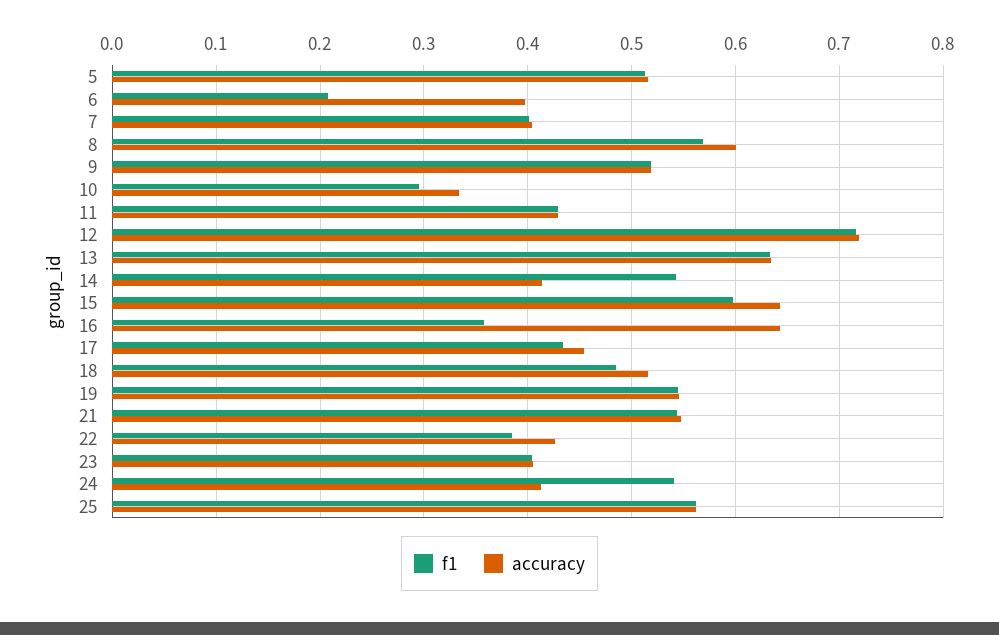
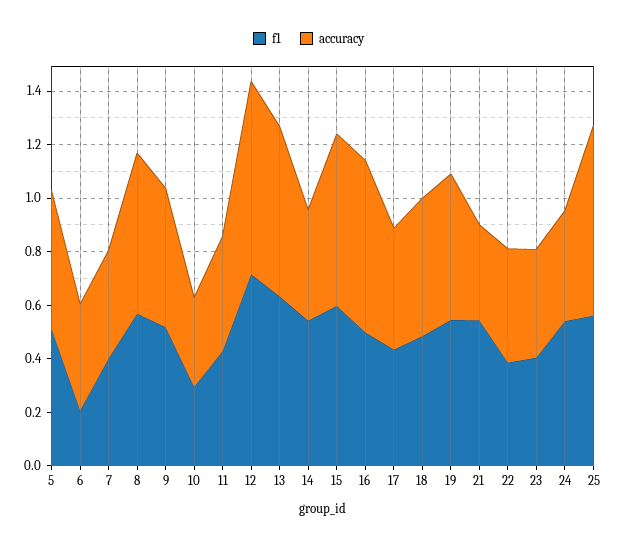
  {
    "f1": {
      "5": 0.51,
      "6": 0.21,
      "7": 0.4,
      "8": 0.57,
      "9": 0.52,
      "10": 0.3,
      "11": 0.43,
      "12": 0.72,
      "13": 0.63,
      "14": 0.54,
      "15": 0.6,
-     "16": 0.36,
+     "16": 0.5,
      "17": 0.43,
      "18": 0.48,
      "19": 0.54,
      "21": 0.54,
      "22": 0.39,
      "23": 0.4,
      "24": 0.54,
      "25": 0.56
    },
    "accuracy": {
      "5": 0.52,
      "6": 0.4,
      "7": 0.4,
      "8": 0.6,
      "9": 0.52,
      "10": 0.33,
      "11": 0.43,
      "12": 0.72,
      "13": 0.63,
      "14": 0.41,
      "15": 0.64,
      "16": 0.64,
      "17": 0.45,
      "18": 0.52,
      "19": 0.55,
-     "21": 0.55,
+     "21": 0.35,
      "22": 0.43,
      "23": 0.4,
      "24": 0.41,
-     "25": 0.56
+     "25": 0.7
    }
  }

